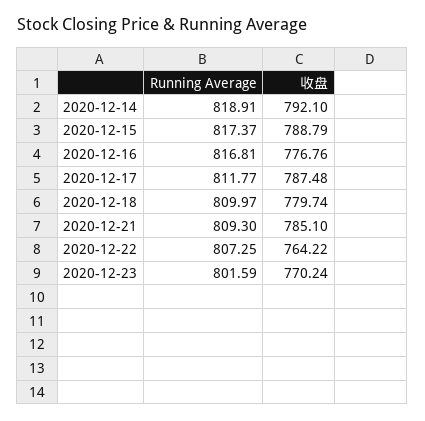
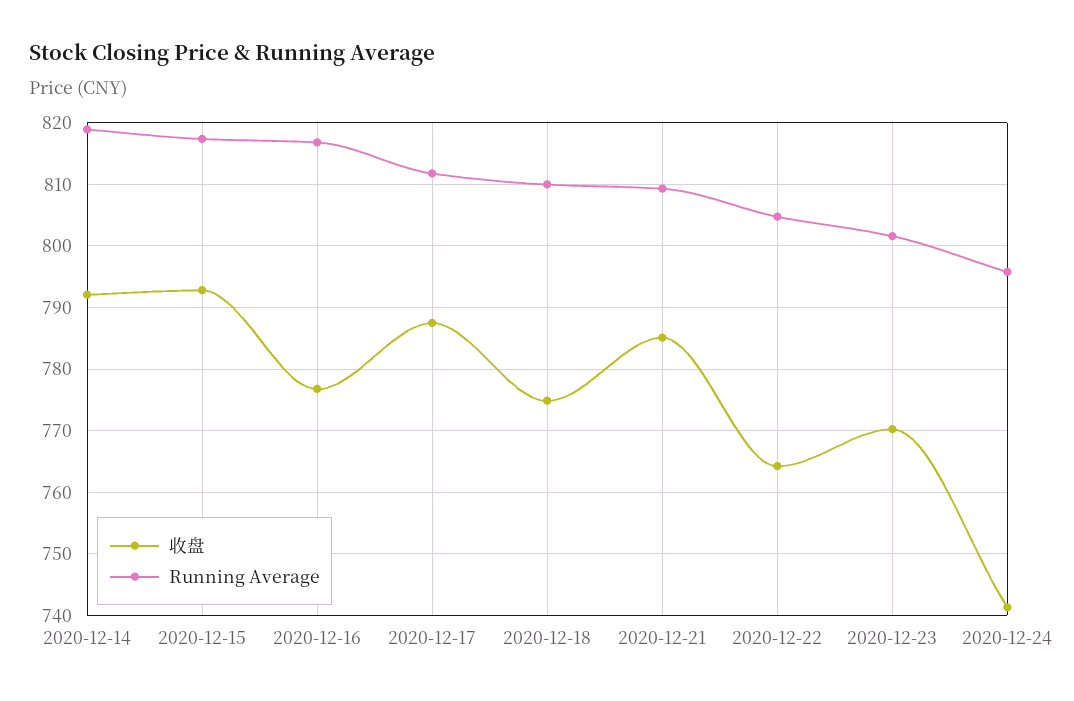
  {
    "Running Average": {
      "2020-12-14": 818.91,
      "2020-12-15": 817.37,
      "2020-12-16": 816.81,
      "2020-12-17": 811.77,
      "2020-12-18": 809.97,
      "2020-12-21": 809.3,
-     "2020-12-22": 807.25,
+     "2020-12-22": 805,
-     "2020-12-23": 801.59
+     "2020-12-23": 801.59,
+     "2020-12-24": 796
    },
    "收盘": {
      "2020-12-14": 792.1,
-     "2020-12-15": 788.79,
+     "2020-12-15": 793,
      "2020-12-16": 776.76,
      "2020-12-17": 787.48,
-     "2020-12-18": 779.74,
+     "2020-12-18": 775,
      "2020-12-21": 785.1,
      "2020-12-22": 764.22,
-     "2020-12-23": 770.24
+     "2020-12-23": 770.24,
+     "2020-12-24": 741
    }
  }

